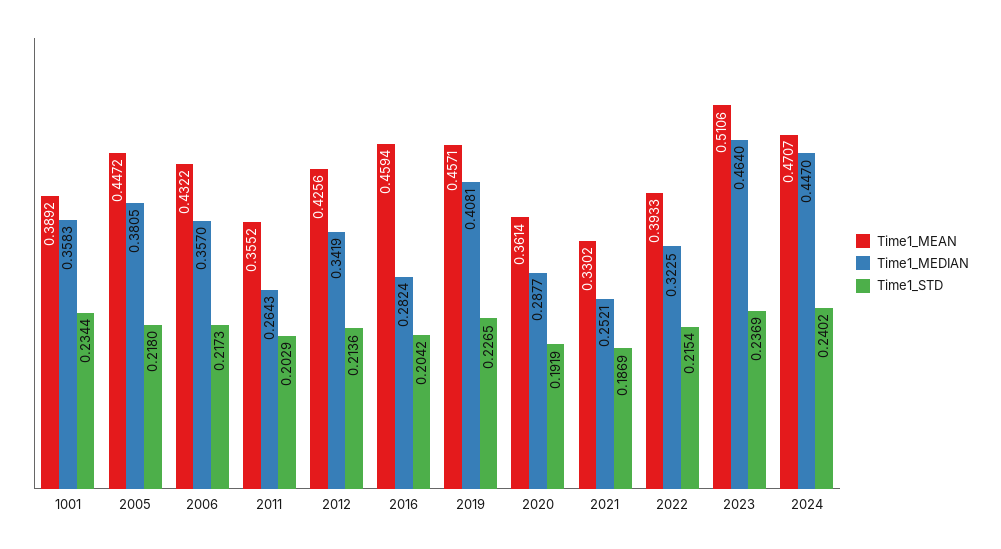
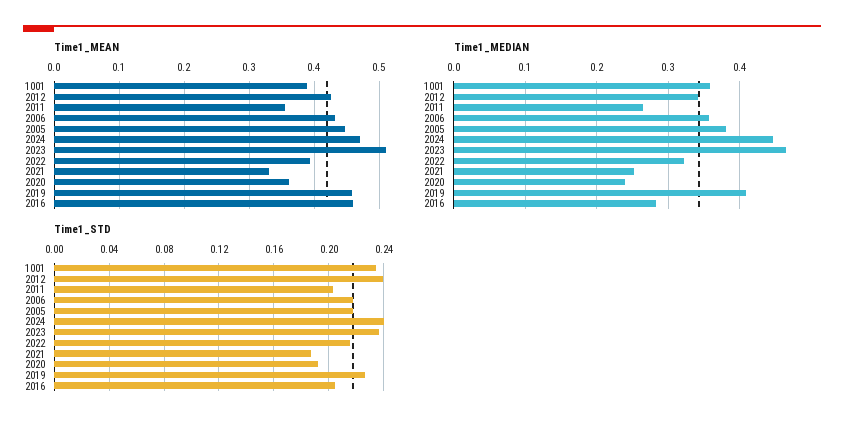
  {
    "Time1_MEAN": {
      "1001": 0.3892,
      "2005": 0.4472,
      "2006": 0.4322,
      "2011": 0.3552,
      "2012": 0.4256,
      "2016": 0.4594,
      "2019": 0.4571,
      "2020": 0.3614,
      "2021": 0.3302,
      "2022": 0.3933,
      "2023": 0.5106,
      "2024": 0.4707
    },
    "Time1_MEDIAN": {
      "1001": 0.3583,
      "2005": 0.3805,
      "2006": 0.357,
      "2011": 0.2643,
      "2012": 0.3419,
      "2016": 0.2824,
      "2019": 0.4081,
-     "2020": 0.2877,
+     "2020": 0.24,
      "2021": 0.2521,
      "2022": 0.3225,
      "2023": 0.464,
      "2024": 0.447
    },
    "Time1_STD": {
      "1001": 0.2344,
      "2005": 0.218,
      "2006": 0.2173,
      "2011": 0.2029,
-     "2012": 0.2136,
+     "2012": 0.24,
      "2016": 0.2042,
      "2019": 0.2265,
      "2020": 0.1919,
      "2021": 0.1869,
      "2022": 0.2154,
      "2023": 0.2369,
      "2024": 0.2402
    }
  }

